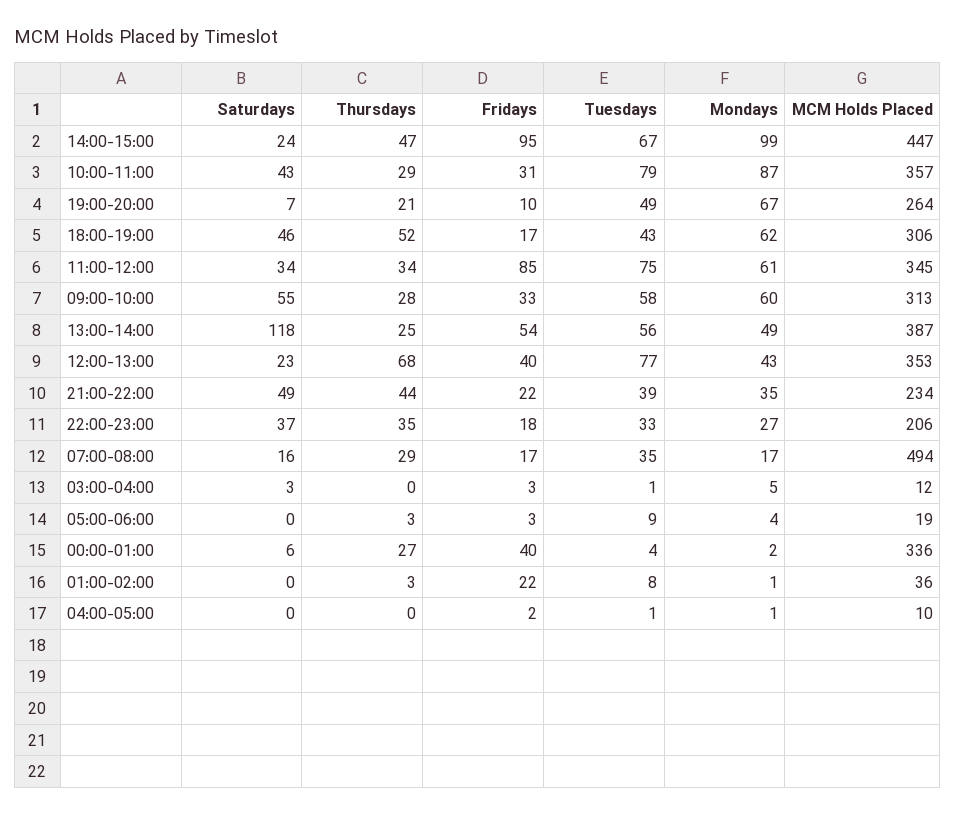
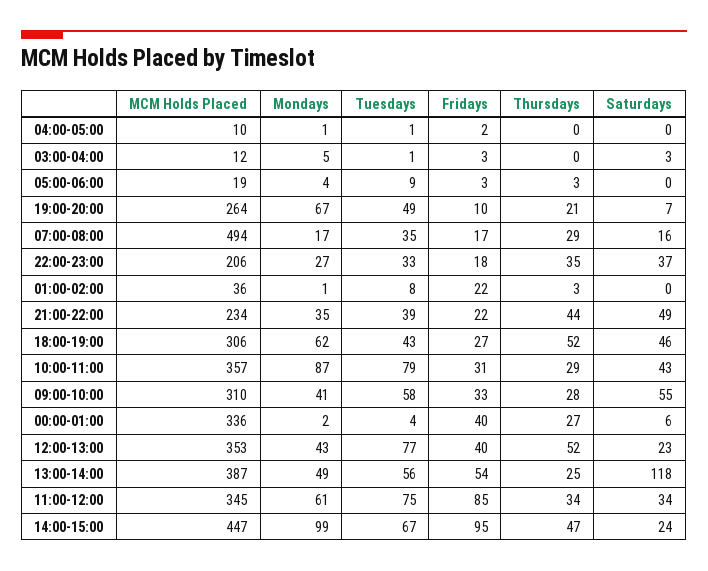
  {
    "Saturdays": {
      "14:00-15:00": 24,
      "10:00-11:00": 43,
      "19:00-20:00": 7,
      "18:00-19:00": 46,
      "11:00-12:00": 34,
      "09:00-10:00": 55,
      "13:00-14:00": 118,
      "12:00-13:00": 23,
      "21:00-22:00": 49,
      "22:00-23:00": 37,
      "07:00-08:00": 16,
      "03:00-04:00": 3,
      "05:00-06:00": 0,
      "00:00-01:00": 6,
      "01:00-02:00": 0,
      "04:00-05:00": 0
    },
    "Thursdays": {
      "14:00-15:00": 47,
      "10:00-11:00": 29,
      "19:00-20:00": 21,
      "18:00-19:00": 52,
      "11:00-12:00": 34,
      "09:00-10:00": 28,
      "13:00-14:00": 25,
-     "12:00-13:00": 68,
+     "12:00-13:00": 52,
      "21:00-22:00": 44,
      "22:00-23:00": 35,
      "07:00-08:00": 29,
      "03:00-04:00": 0,
      "05:00-06:00": 3,
      "00:00-01:00": 27,
      "01:00-02:00": 3,
      "04:00-05:00": 0
    },
    "Fridays": {
      "14:00-15:00": 95,
      "10:00-11:00": 31,
      "19:00-20:00": 10,
-     "18:00-19:00": 17,
+     "18:00-19:00": 27,
      "11:00-12:00": 85,
      "09:00-10:00": 33,
      "13:00-14:00": 54,
      "12:00-13:00": 40,
      "21:00-22:00": 22,
      "22:00-23:00": 18,
      "07:00-08:00": 17,
      "03:00-04:00": 3,
      "05:00-06:00": 3,
      "00:00-01:00": 40,
      "01:00-02:00": 22,
      "04:00-05:00": 2
    },
    "Tuesdays": {
      "14:00-15:00": 67,
      "10:00-11:00": 79,
      "19:00-20:00": 49,
      "18:00-19:00": 43,
      "11:00-12:00": 75,
      "09:00-10:00": 58,
      "13:00-14:00": 56,
      "12:00-13:00": 77,
      "21:00-22:00": 39,
      "22:00-23:00": 33,
      "07:00-08:00": 35,
      "03:00-04:00": 1,
      "05:00-06:00": 9,
      "00:00-01:00": 4,
      "01:00-02:00": 8,
      "04:00-05:00": 1
    },
    "Mondays": {
      "14:00-15:00": 99,
      "10:00-11:00": 87,
      "19:00-20:00": 67,
      "18:00-19:00": 62,
      "11:00-12:00": 61,
-     "09:00-10:00": 60,
+     "09:00-10:00": 41,
      "13:00-14:00": 49,
      "12:00-13:00": 43,
      "21:00-22:00": 35,
      "22:00-23:00": 27,
      "07:00-08:00": 17,
      "03:00-04:00": 5,
      "05:00-06:00": 4,
      "00:00-01:00": 2,
      "01:00-02:00": 1,
      "04:00-05:00": 1
    },
    "MCM Holds Placed": {
      "14:00-15:00": 447,
      "10:00-11:00": 357,
      "19:00-20:00": 264,
      "18:00-19:00": 306,
      "11:00-12:00": 345,
-     "09:00-10:00": 313,
+     "09:00-10:00": 310,
      "13:00-14:00": 387,
      "12:00-13:00": 353,
      "21:00-22:00": 234,
      "22:00-23:00": 206,
      "07:00-08:00": 494,
      "03:00-04:00": 12,
      "05:00-06:00": 19,
      "00:00-01:00": 336,
      "01:00-02:00": 36,
      "04:00-05:00": 10
    }
  }

